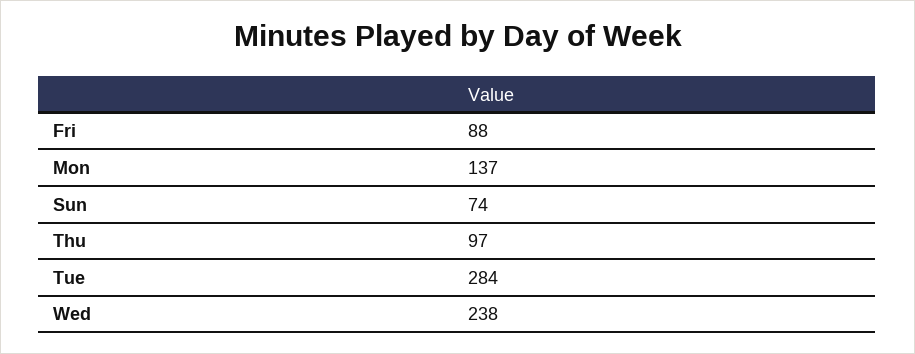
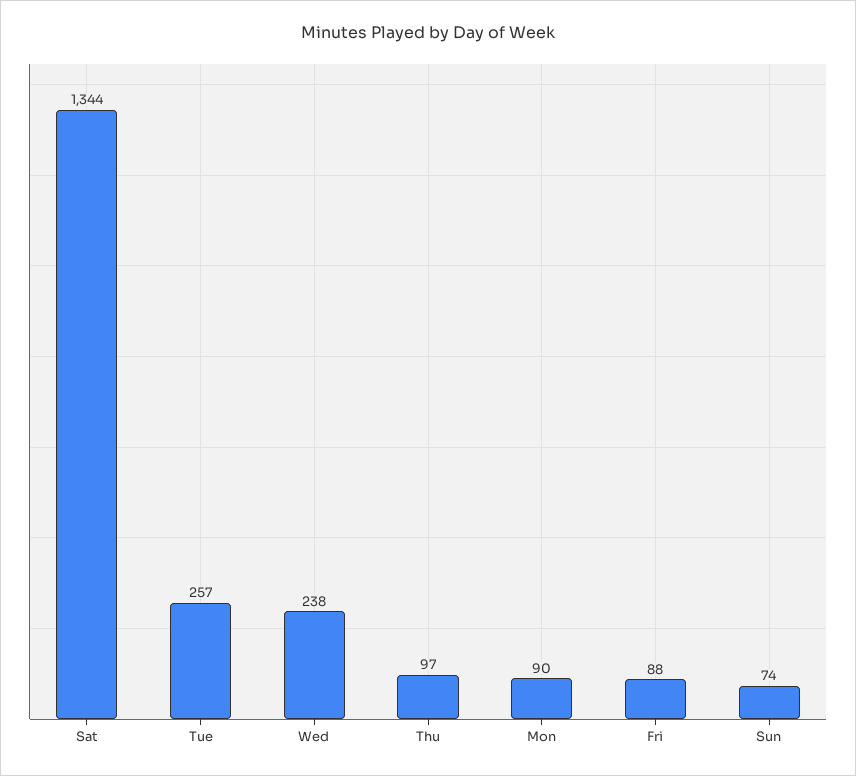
  {
    "Fri": 88,
-   "Mon": 137,
+   "Mon": 90,
    "Sun": 74,
    "Thu": 97,
-   "Tue": 284,
+   "Tue": 257,
-   "Wed": 238
+   "Wed": 238,
+   "Sat": 1344
  }

